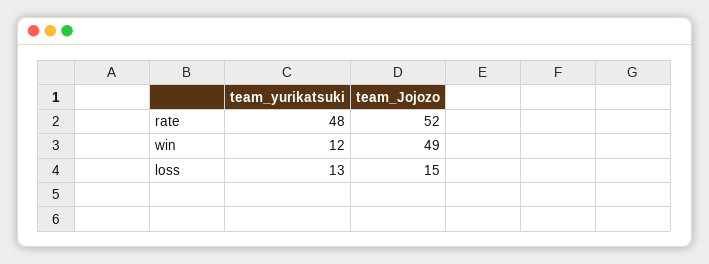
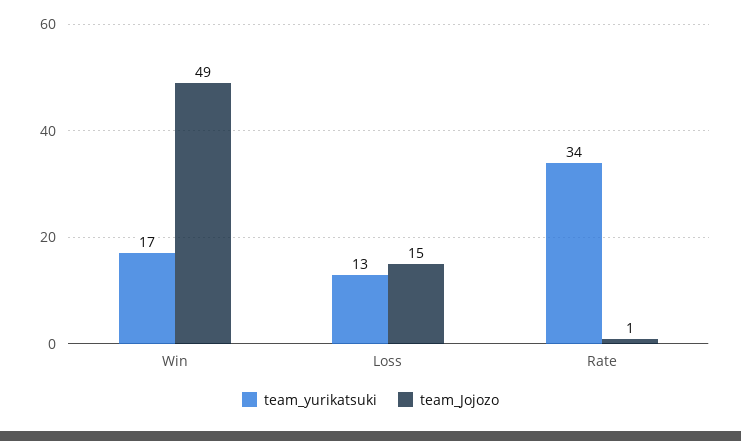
  {
    "team_yurikatsuki": {
-     "rate": 48,
+     "rate": 34,
-     "win": 12,
+     "win": 17,
      "loss": 13
    },
    "team_Jojozo": {
-     "rate": 52,
+     "rate": 1,
      "win": 49,
      "loss": 15
    }
  }

